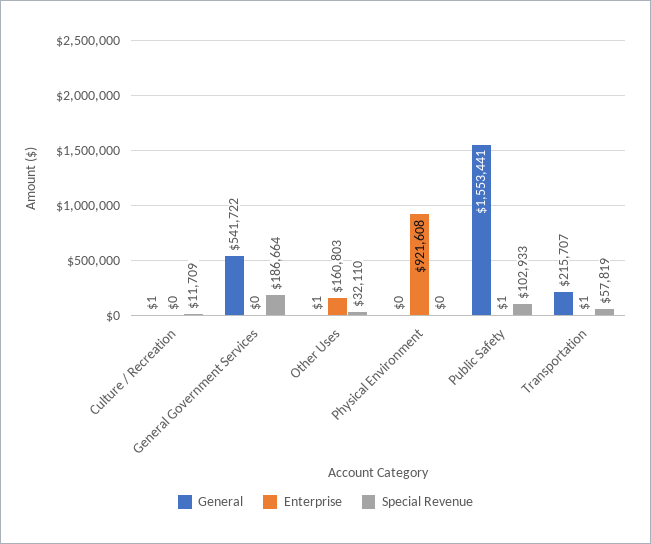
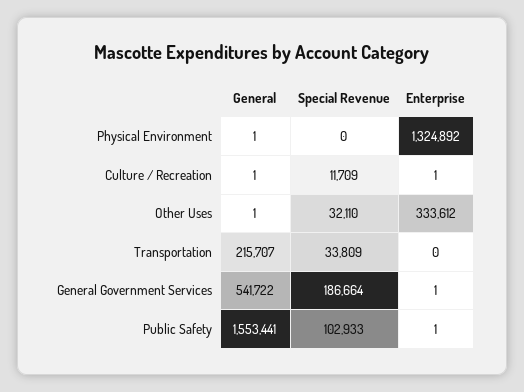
  {
    "General": {
      "Culture / Recreation": 1,
      "General Government Services": 541722,
      "Other Uses": 1,
-     "Physical Environment": 0,
+     "Physical Environment": 1,
      "Public Safety": 1553441,
      "Transportation": 215707
    },
    "Enterprise": {
-     "Culture / Recreation": 0,
+     "Culture / Recreation": 1,
-     "General Government Services": 0,
+     "General Government Services": 1,
-     "Other Uses": 160803,
+     "Other Uses": 333612,
-     "Physical Environment": 921608,
+     "Physical Environment": 1324892,
      "Public Safety": 1,
-     "Transportation": 1
+     "Transportation": 0
    },
    "Special Revenue": {
      "Culture / Recreation": 11709,
      "General Government Services": 186664,
      "Other Uses": 32110,
      "Physical Environment": 0,
      "Public Safety": 102933,
-     "Transportation": 57819
+     "Transportation": 33809
    }
  }

